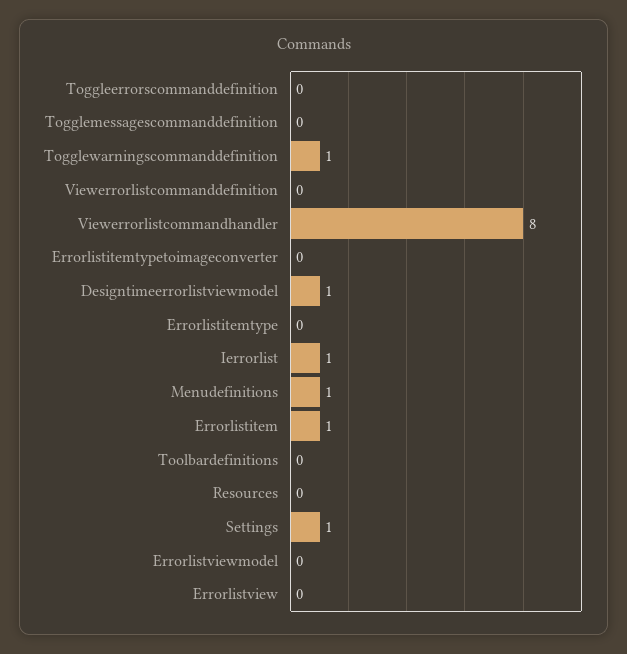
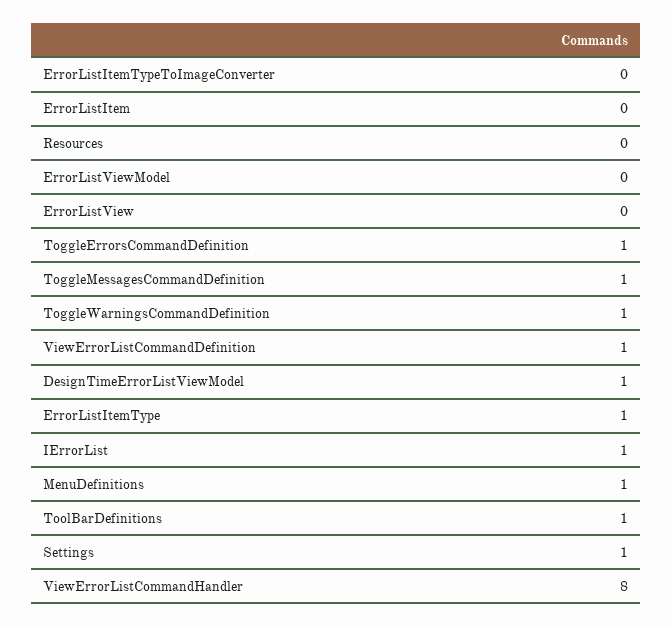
  {
-   "Toggleerrorscommanddefinition": 0,
+   "Toggleerrorscommanddefinition": 1,
-   "Togglemessagescommanddefinition": 0,
+   "Togglemessagescommanddefinition": 1,
    "Togglewarningscommanddefinition": 1,
-   "Viewerrorlistcommanddefinition": 0,
+   "Viewerrorlistcommanddefinition": 1,
    "Viewerrorlistcommandhandler": 8,
    "Errorlistitemtypetoimageconverter": 0,
    "Designtimeerrorlistviewmodel": 1,
-   "Errorlistitemtype": 0,
+   "Errorlistitemtype": 1,
    "Ierrorlist": 1,
    "Menudefinitions": 1,
-   "Errorlistitem": 1,
+   "Errorlistitem": 0,
-   "Toolbardefinitions": 0,
+   "Toolbardefinitions": 1,
    "Resources": 0,
    "Settings": 1,
    "Errorlistviewmodel": 0,
    "Errorlistview": 0
  }

